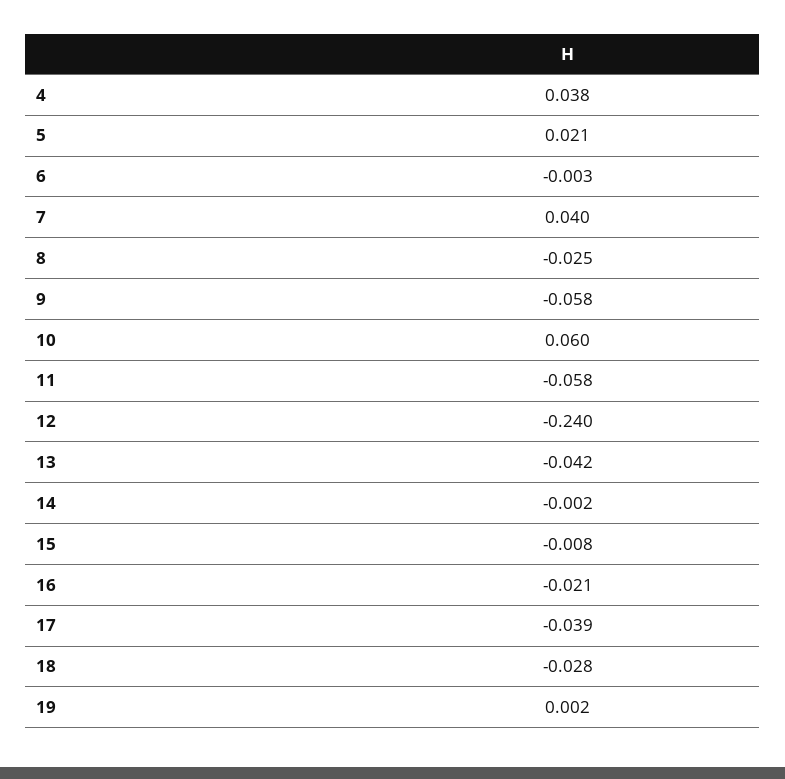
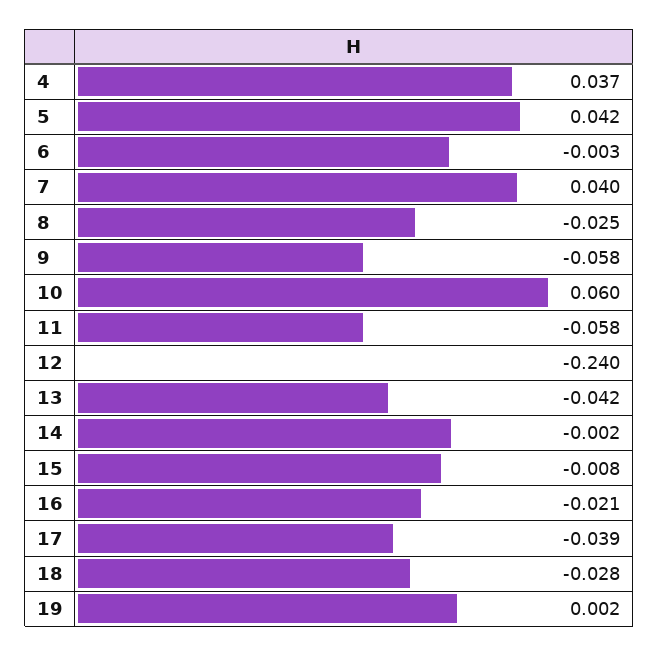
  {
-   "4": 0.038,
+   "4": 0.037,
-   "5": 0.021,
+   "5": 0.042,
    "6": -0.003,
    "7": 0.04,
    "8": -0.025,
    "9": -0.058,
    "10": 0.06,
    "11": -0.058,
    "12": -0.24,
    "13": -0.042,
    "14": -0.002,
    "15": -0.008,
    "16": -0.021,
    "17": -0.039,
    "18": -0.028,
    "19": 0.002
  }

